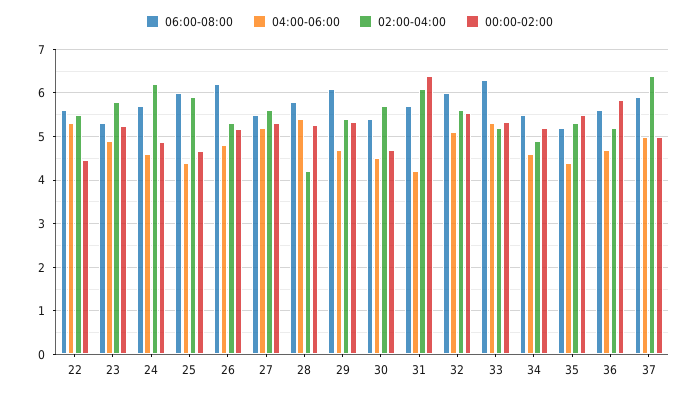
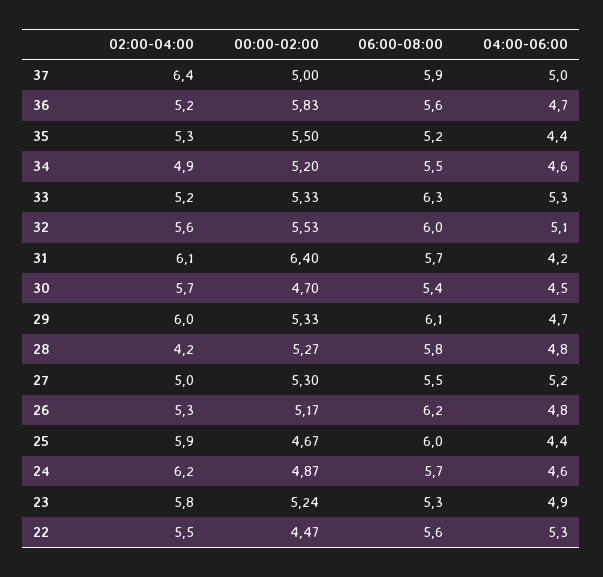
  {
    "06:00-08:00": {
      "22": 5.6,
      "23": 5.3,
      "24": 5.7,
      "25": 6,
      "26": 6.2,
      "27": 5.5,
      "28": 5.8,
      "29": 6.1,
      "30": 5.4,
      "31": 5.7,
      "32": 6,
      "33": 6.3,
      "34": 5.5,
      "35": 5.2,
      "36": 5.6,
      "37": 5.9
    },
    "04:00-06:00": {
      "22": 5.3,
      "23": 4.9,
      "24": 4.6,
      "25": 4.4,
      "26": 4.8,
      "27": 5.2,
-     "28": 5.4,
+     "28": 4.8,
      "29": 4.7,
      "30": 4.5,
      "31": 4.2,
      "32": 5.1,
      "33": 5.3,
      "34": 4.6,
      "35": 4.4,
      "36": 4.7,
      "37": 5
    },
    "02:00-04:00": {
      "22": 5.5,
      "23": 5.8,
      "24": 6.2,
      "25": 5.9,
      "26": 5.3,
-     "27": 5.6,
+     "27": 5,
      "28": 4.2,
-     "29": 5.4,
+     "29": 6,
      "30": 5.7,
      "31": 6.1,
      "32": 5.6,
      "33": 5.2,
      "34": 4.9,
      "35": 5.3,
      "36": 5.2,
      "37": 6.4
    },
    "00:00-02:00": {
      "22": 4.47,
      "23": 5.24,
      "24": 4.87,
      "25": 4.67,
      "26": 5.17,
      "27": 5.3,
      "28": 5.27,
      "29": 5.33,
      "30": 4.7,
      "31": 6.4,
      "32": 5.53,
      "33": 5.33,
      "34": 5.2,
      "35": 5.5,
      "36": 5.83,
      "37": 5
    }
  }

